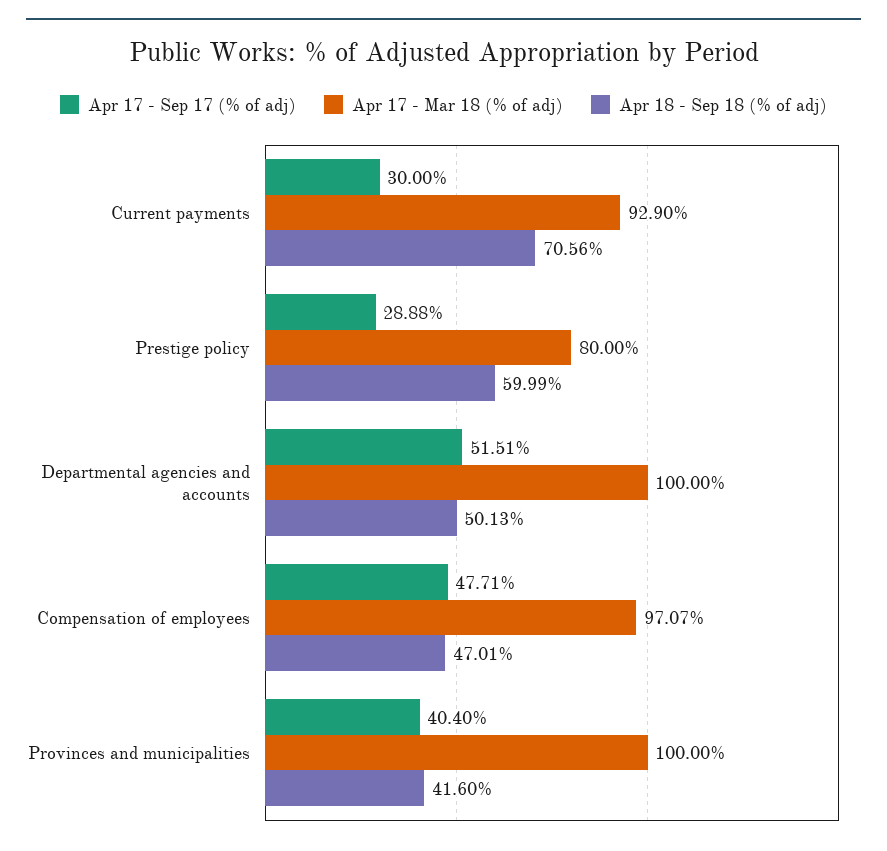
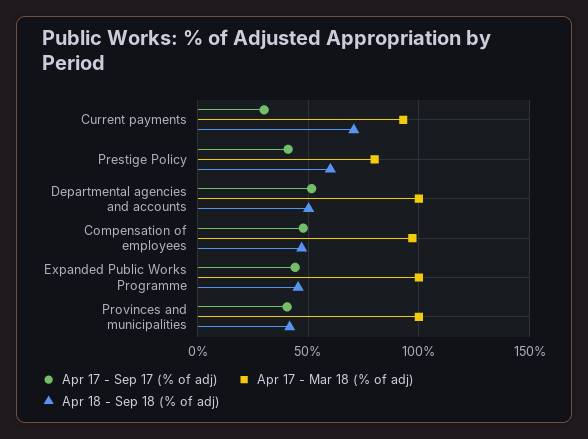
  {
    "Apr 17 - Sep 17 (% of adj)": {
      "Current payments": 30,
-     "Prestige policy": 28.88,
+     "Prestige policy": 40,
      "Departmental agencies and accounts": 51.51,
      "Compensation of employees": 47.71,
-     "Provinces and municipalities": 40.4
+     "Provinces and municipalities": 40.4,
+     "Expanded Public Works Programme": 45
    },
    "Apr 17 - Mar 18 (% of adj)": {
      "Current payments": 92.9,
      "Prestige policy": 80,
      "Departmental agencies and accounts": 100,
      "Compensation of employees": 97.07,
-     "Provinces and municipalities": 100
+     "Provinces and municipalities": 100,
+     "Expanded Public Works Programme": 100
    },
    "Apr 18 - Sep 18 (% of adj)": {
      "Current payments": 70.56,
      "Prestige policy": 59.99,
      "Departmental agencies and accounts": 50.13,
      "Compensation of employees": 47.01,
-     "Provinces and municipalities": 41.6
+     "Provinces and municipalities": 41.6,
+     "Expanded Public Works Programme": 45
    }
  }

